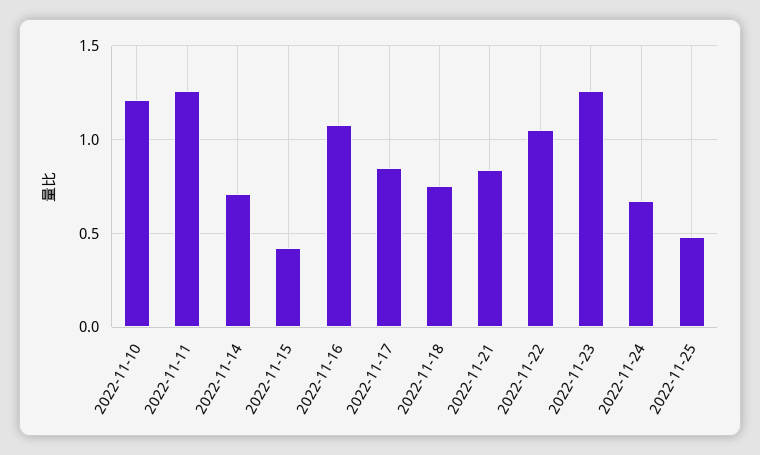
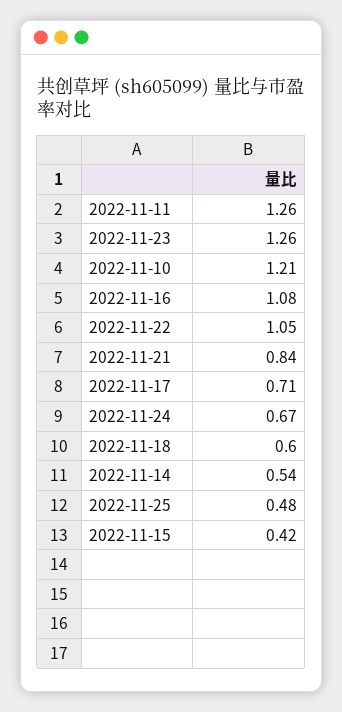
  {
    "2022-11-10": 1.21,
    "2022-11-11": 1.26,
-   "2022-11-14": 0.7,
+   "2022-11-14": 0.54,
    "2022-11-15": 0.42,
    "2022-11-16": 1.08,
-   "2022-11-17": 0.85,
+   "2022-11-17": 0.71,
-   "2022-11-18": 0.75,
+   "2022-11-18": 0.6,
    "2022-11-21": 0.84,
    "2022-11-22": 1.05,
    "2022-11-23": 1.26,
    "2022-11-24": 0.67,
    "2022-11-25": 0.48
  }

